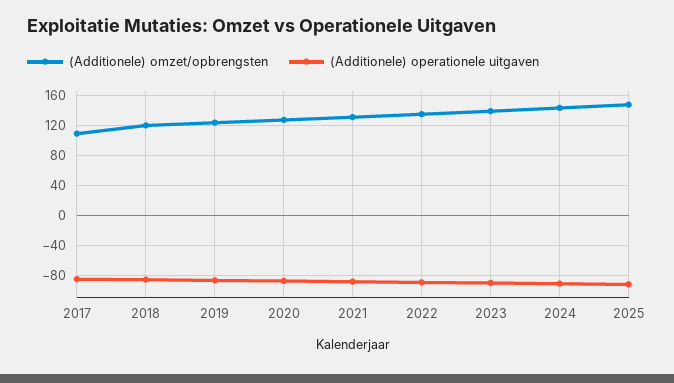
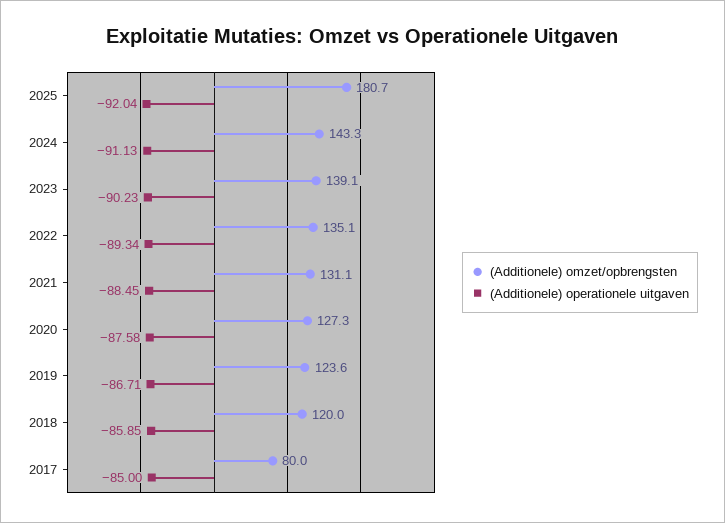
  {
    "(Additionele) omzet/opbrengsten": {
-     "2017": 110,
+     "2017": 80,
      "2018": 120,
      "2019": 123.6,
      "2020": 127.3,
      "2021": 131.1,
      "2022": 135.1,
      "2023": 139.1,
      "2024": 143.3,
-     "2025": 150
+     "2025": 180.7
    },
    "(Additionele) operationele uitgaven": {
      "2017": -85,
      "2018": -85.85,
      "2019": -86.71,
      "2020": -87.58,
      "2021": -88.45,
      "2022": -89.34,
      "2023": -90.23,
      "2024": -91.13,
      "2025": -92.04
    }
  }

